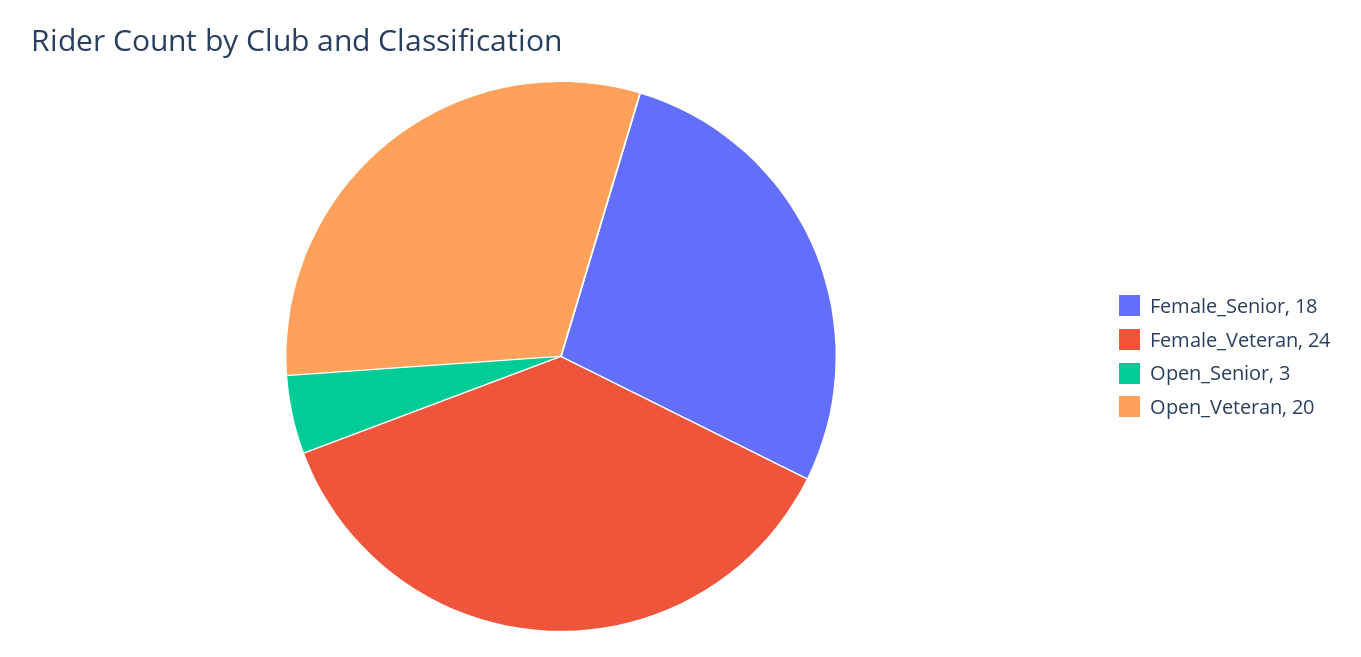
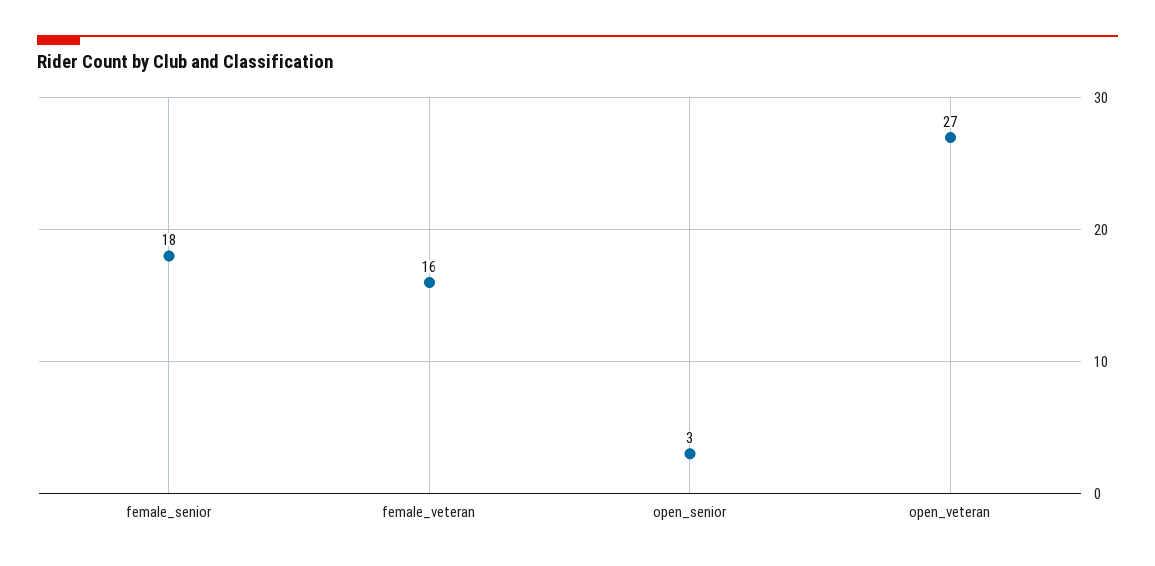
  {
    "Female_Senior": 18,
-   "Female_Veteran": 24,
+   "Female_Veteran": 16,
    "Open_Senior": 3,
-   "Open_Veteran": 20
+   "Open_Veteran": 27
  }

